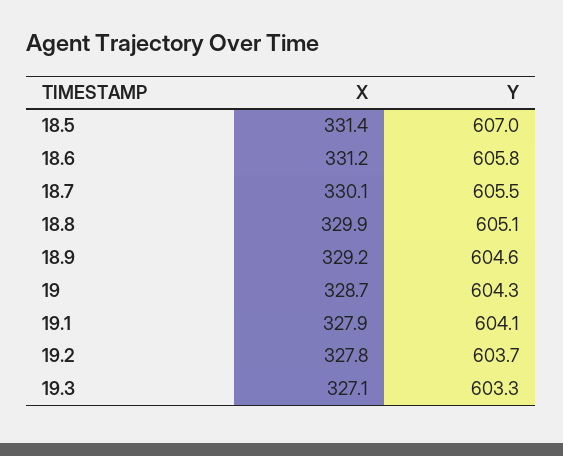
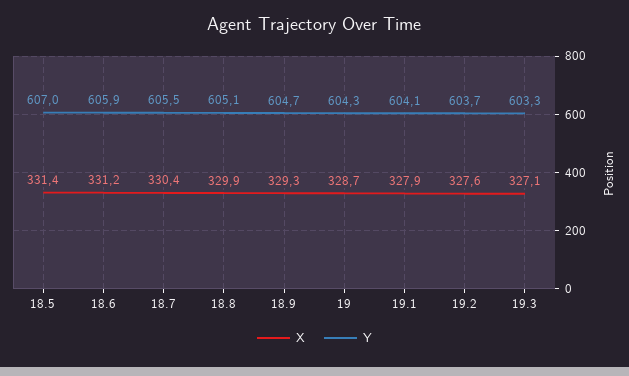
  {
    "X": {
      "18.5": 331.4,
      "18.6": 331.2,
-     "18.7": 330.1,
+     "18.7": 330.4,
      "18.8": 329.9,
-     "18.9": 329.2,
+     "18.9": 329.3,
      "19": 328.7,
      "19.1": 327.9,
-     "19.2": 327.8,
+     "19.2": 327.6,
      "19.3": 327.1
    },
    "Y": {
      "18.5": 607,
-     "18.6": 605.8,
+     "18.6": 605.9,
      "18.7": 605.5,
      "18.8": 605.1,
-     "18.9": 604.6,
+     "18.9": 604.7,
      "19": 604.3,
      "19.1": 604.1,
      "19.2": 603.7,
      "19.3": 603.3
    }
  }

